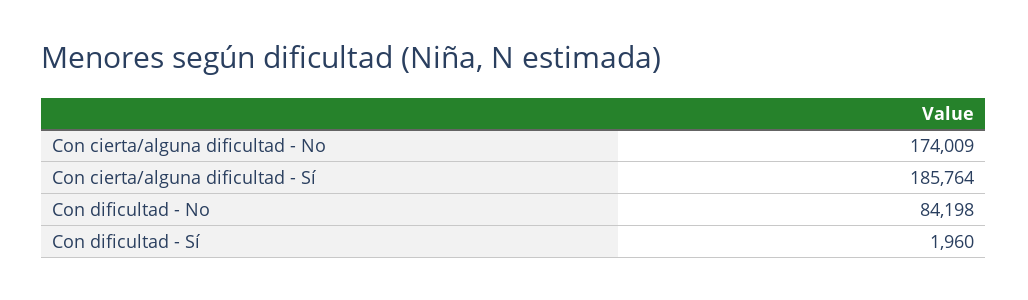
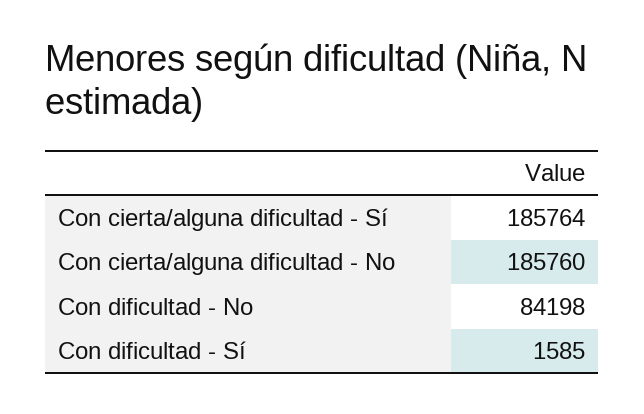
  {
-   "Con cierta/alguna dificultad - No": 174009,
+   "Con cierta/alguna dificultad - No": 185760,
    "Con cierta/alguna dificultad - Sí": 185764,
    "Con dificultad - No": 84198,
-   "Con dificultad - Sí": 1960
+   "Con dificultad - Sí": 1585
  }

